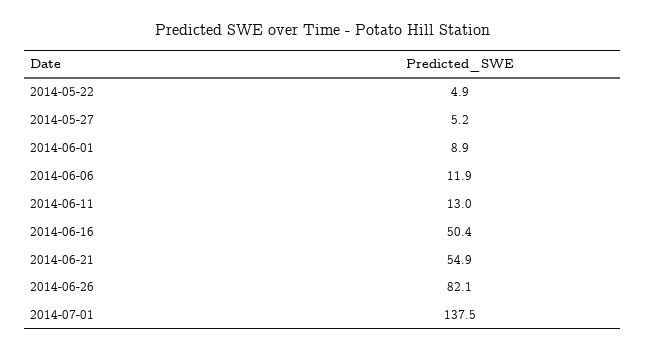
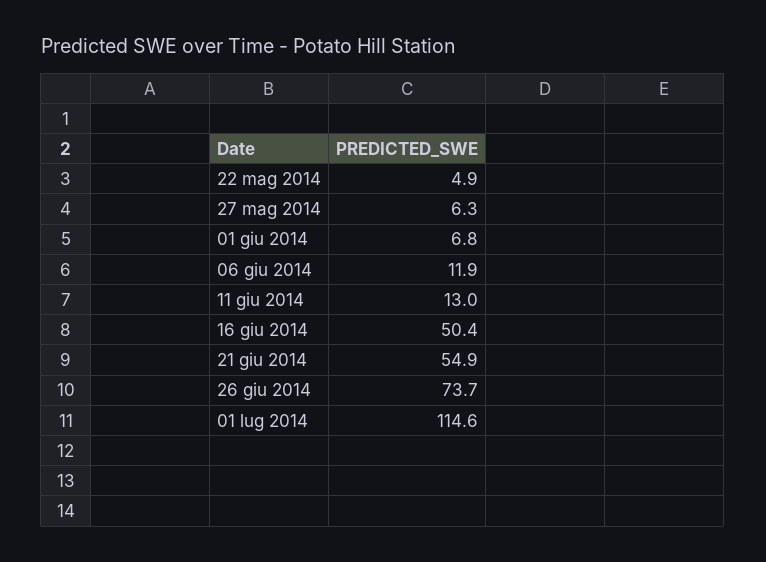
  {
    "2014-05-22": 4.9,
-   "2014-05-27": 5.2,
+   "2014-05-27": 6.3,
-   "2014-06-01": 8.9,
+   "2014-06-01": 6.8,
    "2014-06-06": 11.9,
    "2014-06-11": 13,
    "2014-06-16": 50.4,
    "2014-06-21": 54.9,
-   "2014-06-26": 82.1,
+   "2014-06-26": 73.7,
-   "2014-07-01": 137.5
+   "2014-07-01": 114.6
  }

